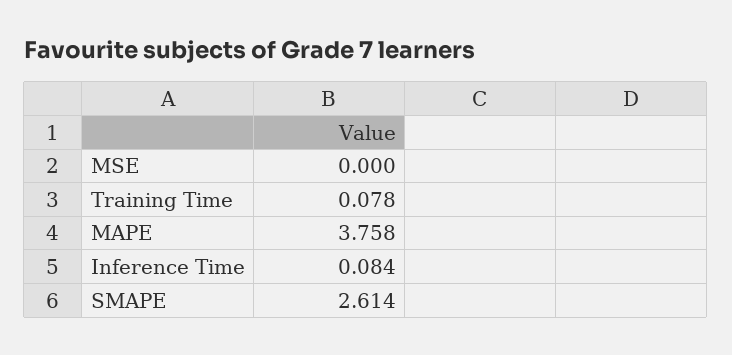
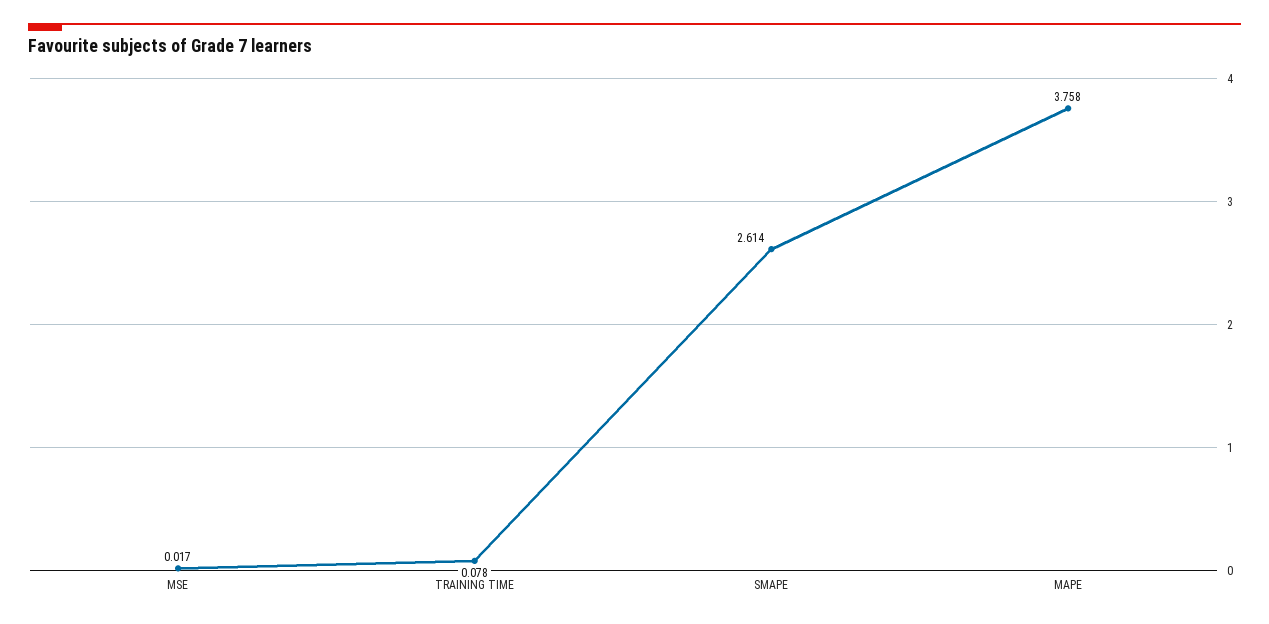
  {
-   "MSE": 0,
+   "MSE": 0.017,
    "Training Time": 0.078,
    "MAPE": 3.758,
-   "Inference Time": 0.084,
    "SMAPE": 2.614
  }

